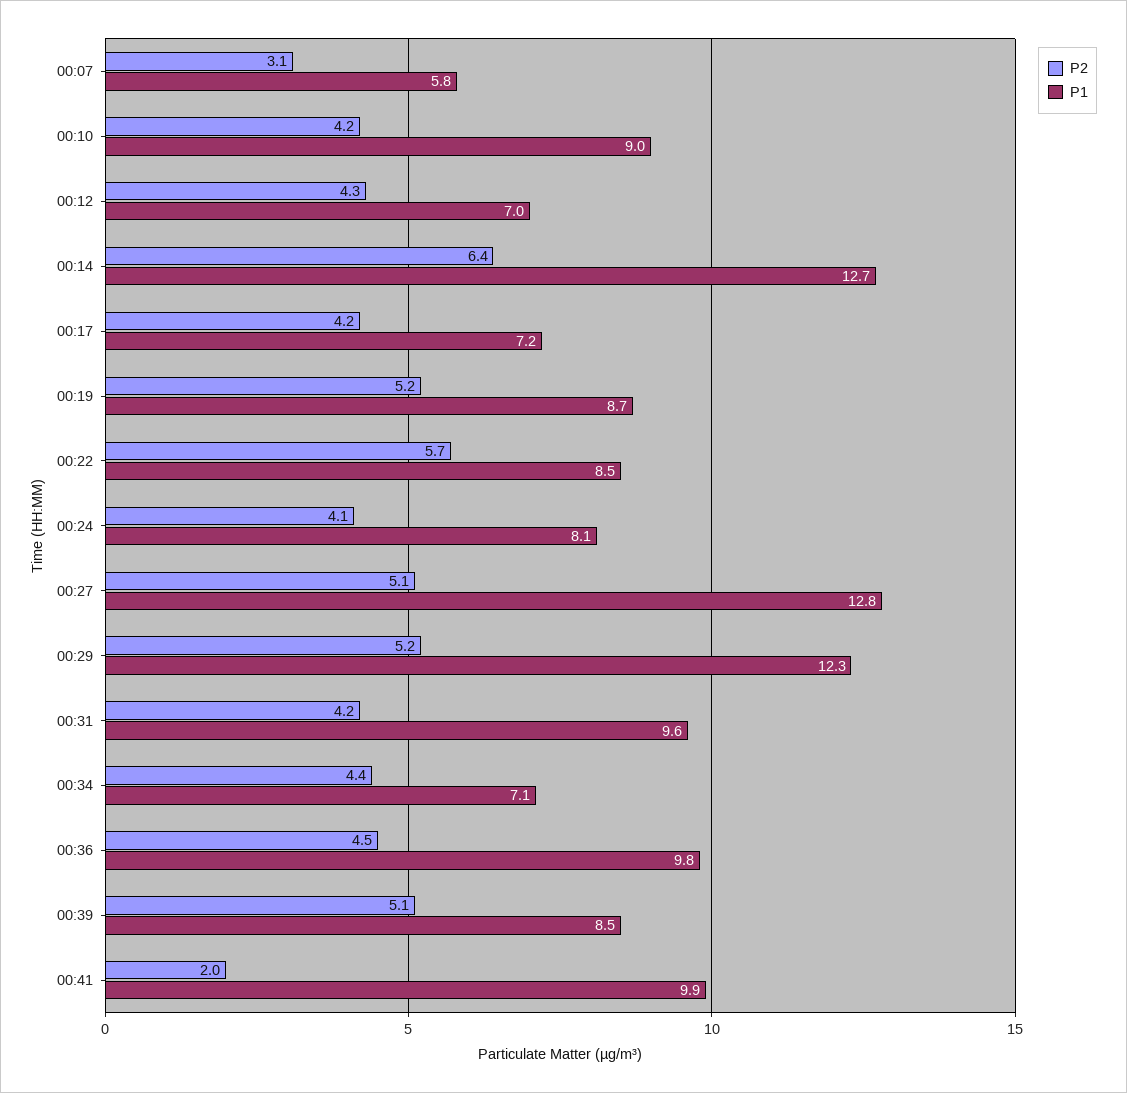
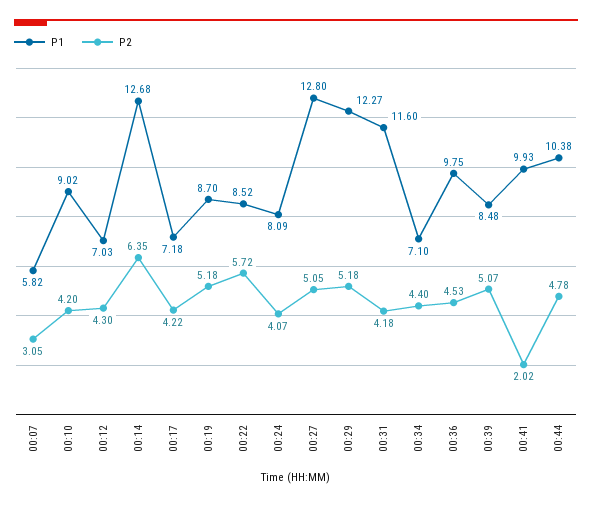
  {
    "P2": {
      "00:07": 3.05,
      "00:10": 4.2,
      "00:12": 4.3,
      "00:14": 6.35,
      "00:17": 4.22,
      "00:19": 5.18,
      "00:22": 5.72,
      "00:24": 4.07,
      "00:27": 5.05,
      "00:29": 5.18,
      "00:31": 4.18,
      "00:34": 4.4,
      "00:36": 4.53,
      "00:39": 5.07,
-     "00:41": 2.02
+     "00:41": 2.02,
+     "00:44": 4.78
    },
    "P1": {
      "00:07": 5.82,
      "00:10": 9.02,
      "00:12": 7.03,
      "00:14": 12.68,
      "00:17": 7.18,
      "00:19": 8.7,
      "00:22": 8.52,
      "00:24": 8.09,
      "00:27": 12.8,
      "00:29": 12.27,
-     "00:31": 9.6,
+     "00:31": 11.6,
      "00:34": 7.1,
      "00:36": 9.75,
      "00:39": 8.48,
-     "00:41": 9.93
+     "00:41": 9.93,
+     "00:44": 10.38
    }
  }

